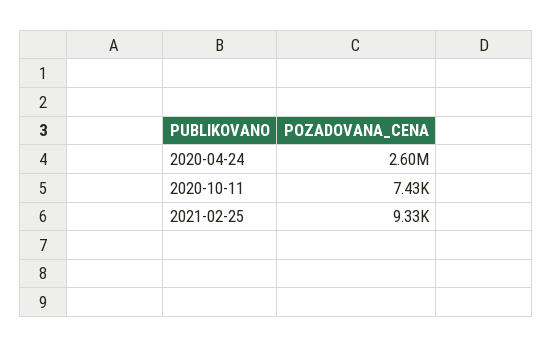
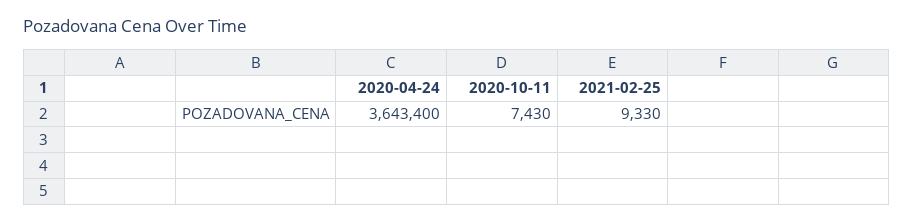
  {
-   "2020-04-24": 2600000,
+   "2020-04-24": 3643400,
    "2020-10-11": 7430,
    "2021-02-25": 9330
  }

